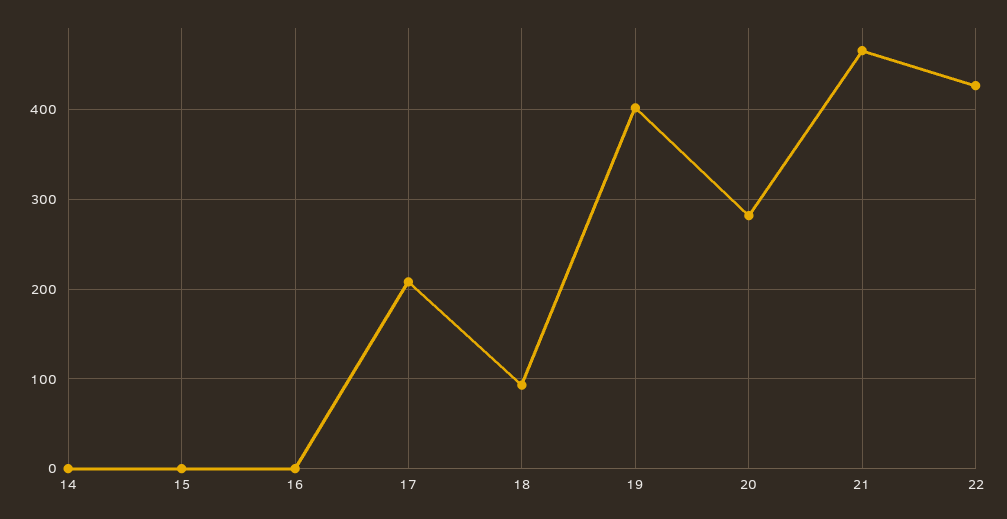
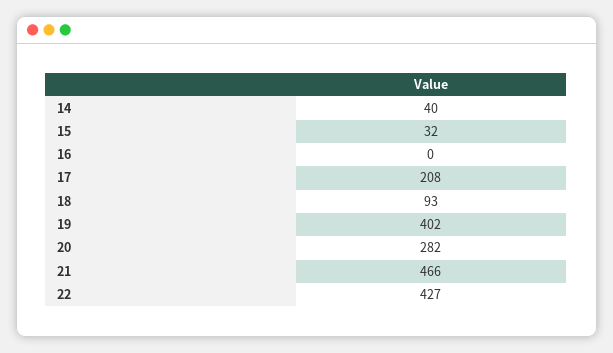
  {
-   "14": 0,
+   "14": 40,
-   "15": 0,
+   "15": 32,
    "16": 0,
    "17": 208,
    "18": 93,
    "19": 402,
    "20": 282,
    "21": 466,
    "22": 427
  }

